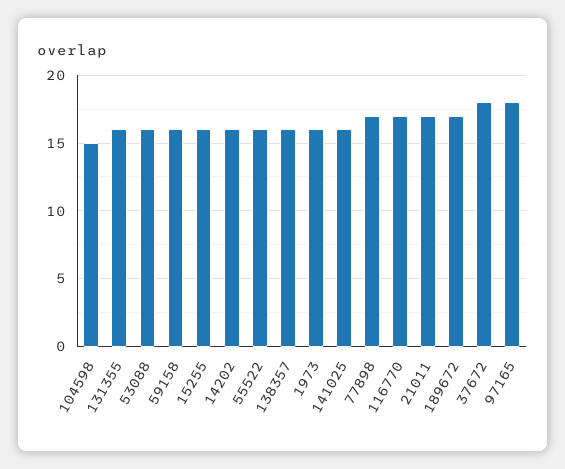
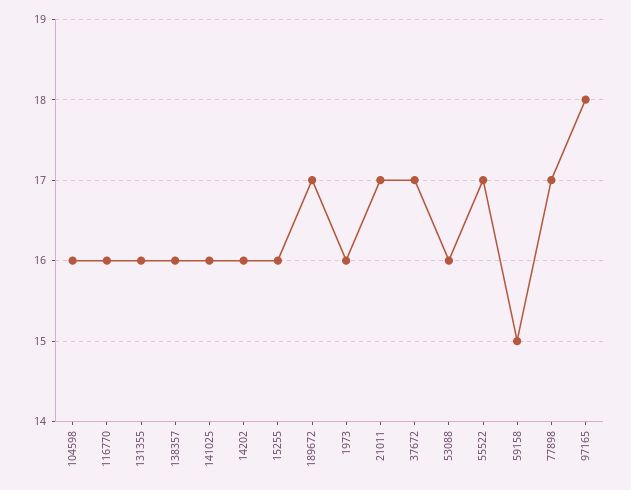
  {
-   "104598": 15,
+   "104598": 16,
    "131355": 16,
    "53088": 16,
-   "59158": 16,
+   "59158": 15,
    "15255": 16,
    "14202": 16,
-   "55522": 16,
+   "55522": 17,
    "138357": 16,
    "1973": 16,
    "141025": 16,
    "77898": 17,
-   "116770": 17,
+   "116770": 16,
    "21011": 17,
    "189672": 17,
-   "37672": 18,
+   "37672": 17,
    "97165": 18
  }

